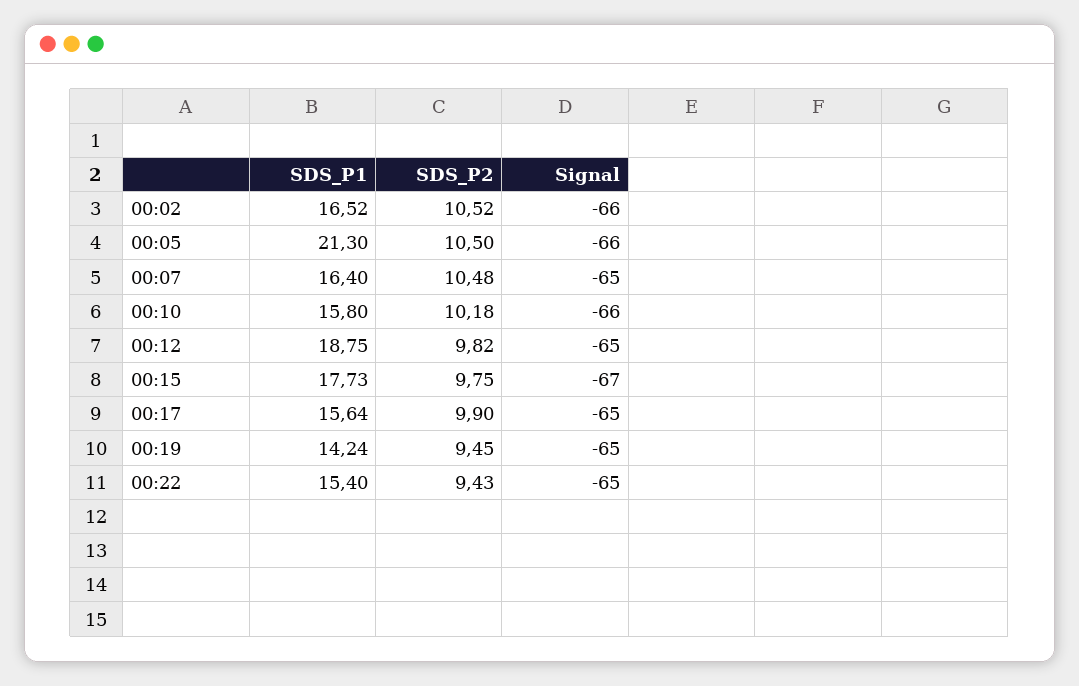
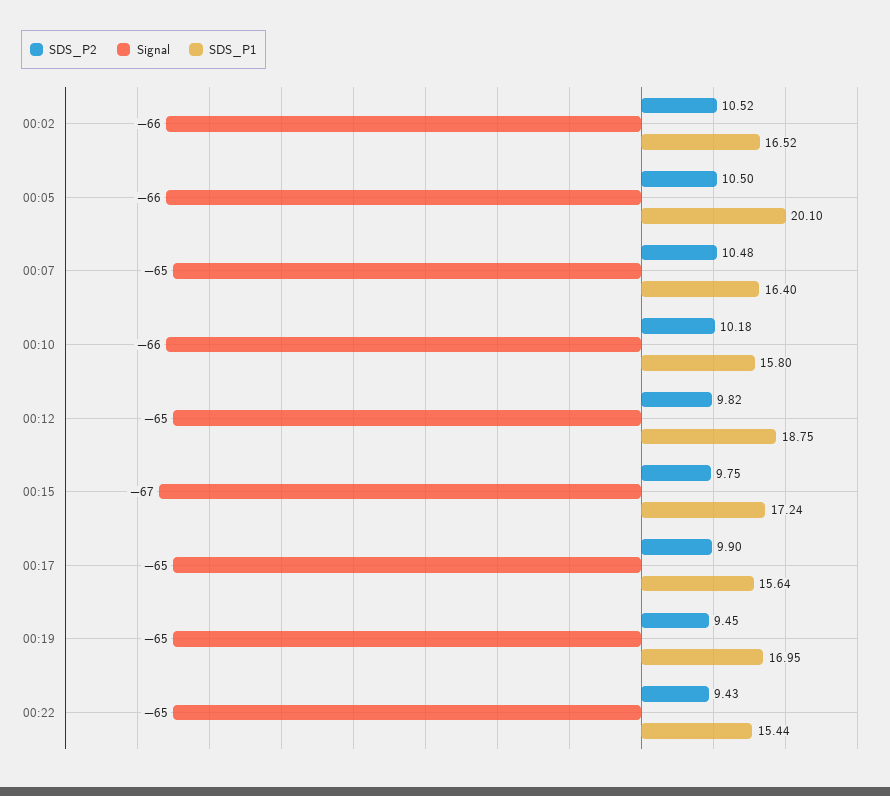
  {
    "SDS_P1": {
      "00:02": 16.52,
-     "00:05": 21.3,
+     "00:05": 20.1,
      "00:07": 16.4,
      "00:10": 15.8,
      "00:12": 18.75,
-     "00:15": 17.73,
+     "00:15": 17.24,
      "00:17": 15.64,
-     "00:19": 14.24,
+     "00:19": 16.95,
-     "00:22": 15.4
+     "00:22": 15.44
    },
    "SDS_P2": {
      "00:02": 10.52,
      "00:05": 10.5,
      "00:07": 10.48,
      "00:10": 10.18,
      "00:12": 9.82,
      "00:15": 9.75,
      "00:17": 9.9,
      "00:19": 9.45,
      "00:22": 9.43
    },
    "Signal": {
      "00:02": -66,
      "00:05": -66,
      "00:07": -65,
      "00:10": -66,
      "00:12": -65,
      "00:15": -67,
      "00:17": -65,
      "00:19": -65,
      "00:22": -65
    }
  }

